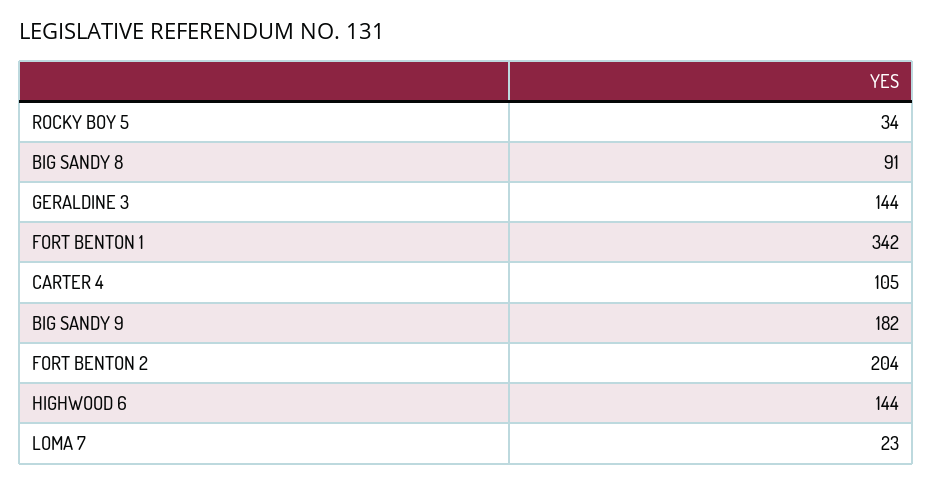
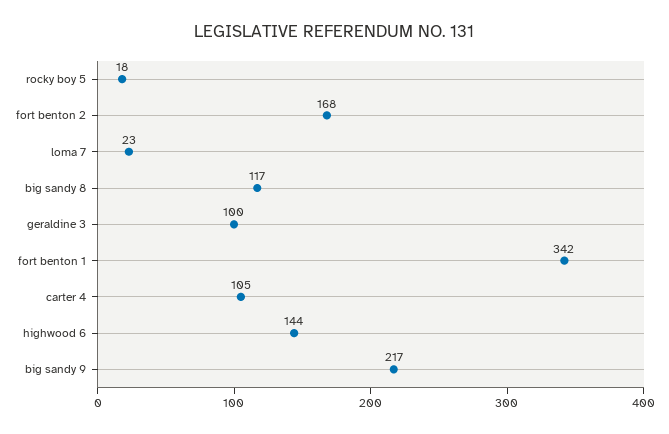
  {
-   "ROCKY BOY 5": 34,
+   "ROCKY BOY 5": 18,
-   "BIG SANDY 8": 91,
+   "BIG SANDY 8": 117,
-   "GERALDINE 3": 144,
+   "GERALDINE 3": 100,
    "FORT BENTON 1": 342,
    "CARTER 4": 105,
-   "BIG SANDY 9": 182,
+   "BIG SANDY 9": 217,
-   "FORT BENTON 2": 204,
+   "FORT BENTON 2": 168,
    "HIGHWOOD 6": 144,
    "LOMA 7": 23
  }

